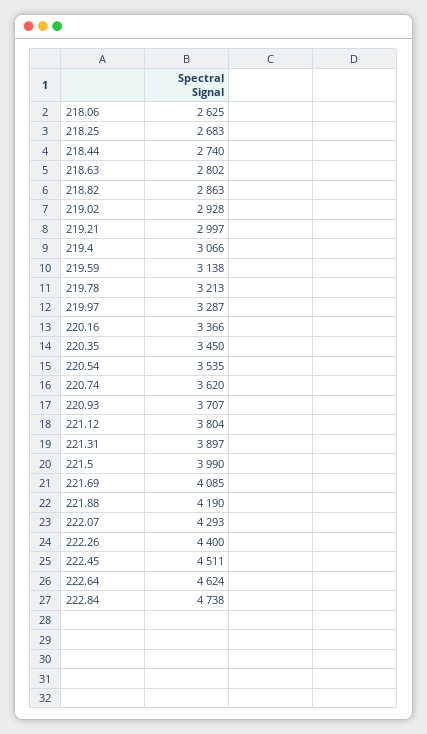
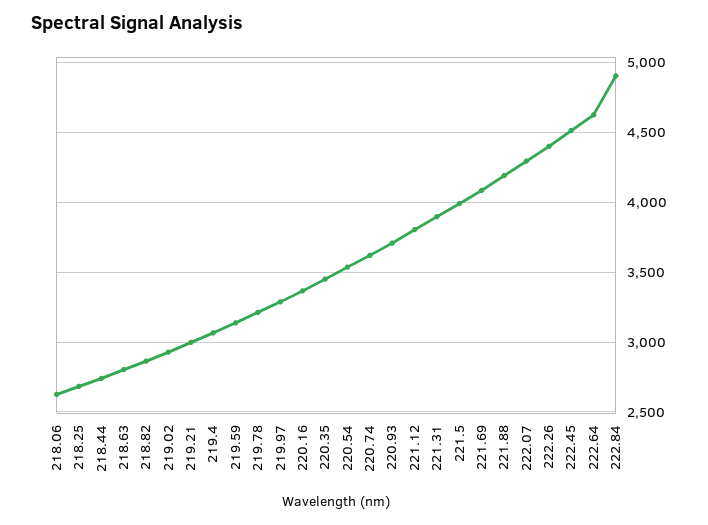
  {
    "218.06": 2625,
    "218.25": 2683,
    "218.44": 2740,
    "218.63": 2802,
    "218.82": 2863,
    "219.02": 2928,
    "219.21": 2997,
    "219.4": 3066,
    "219.59": 3138,
    "219.78": 3213,
    "219.97": 3287,
    "220.16": 3366,
    "220.35": 3450,
    "220.54": 3535,
    "220.74": 3620,
    "220.93": 3707,
    "221.12": 3804,
    "221.31": 3897,
    "221.5": 3990,
    "221.69": 4085,
    "221.88": 4190,
    "222.07": 4293,
    "222.26": 4400,
    "222.45": 4511,
    "222.64": 4624,
-   "222.84": 4738
+   "222.84": 4900
  }

